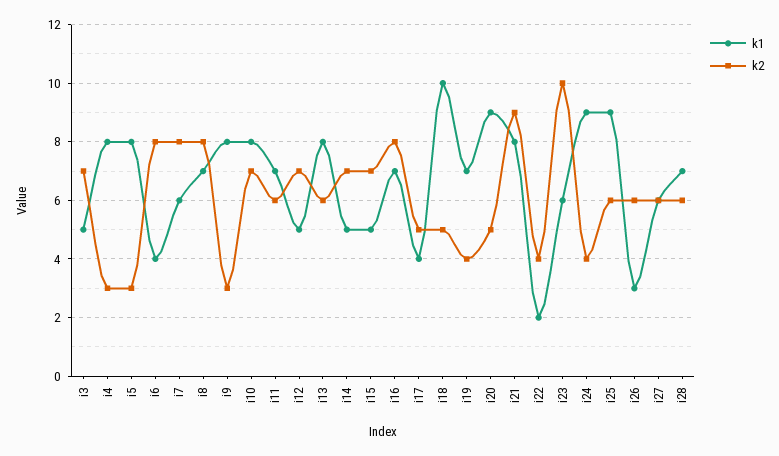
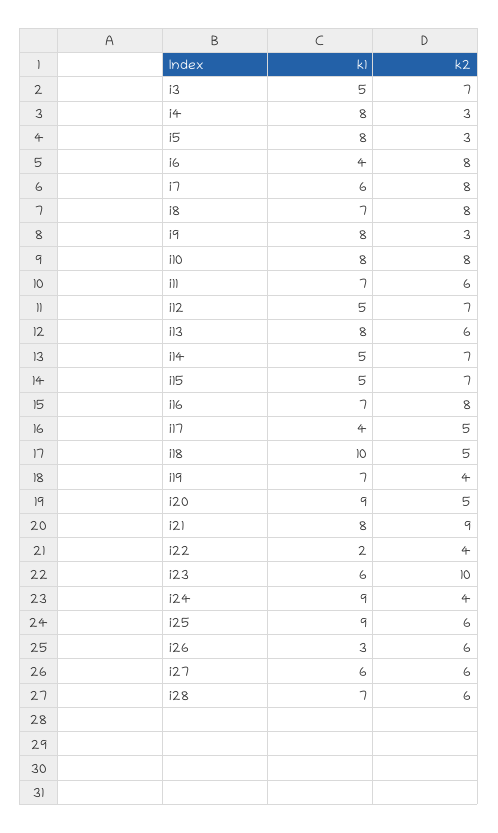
  {
    "k1": {
      "i3": 5,
      "i4": 8,
      "i5": 8,
      "i6": 4,
      "i7": 6,
      "i8": 7,
      "i9": 8,
      "i10": 8,
      "i11": 7,
      "i12": 5,
      "i13": 8,
      "i14": 5,
      "i15": 5,
      "i16": 7,
      "i17": 4,
      "i18": 10,
      "i19": 7,
      "i20": 9,
      "i21": 8,
      "i22": 2,
      "i23": 6,
      "i24": 9,
      "i25": 9,
      "i26": 3,
      "i27": 6,
      "i28": 7
    },
    "k2": {
      "i3": 7,
      "i4": 3,
      "i5": 3,
      "i6": 8,
      "i7": 8,
      "i8": 8,
      "i9": 3,
-     "i10": 7,
+     "i10": 8,
      "i11": 6,
      "i12": 7,
      "i13": 6,
      "i14": 7,
      "i15": 7,
      "i16": 8,
      "i17": 5,
      "i18": 5,
      "i19": 4,
      "i20": 5,
      "i21": 9,
      "i22": 4,
      "i23": 10,
      "i24": 4,
      "i25": 6,
      "i26": 6,
      "i27": 6,
      "i28": 6
    }
  }

